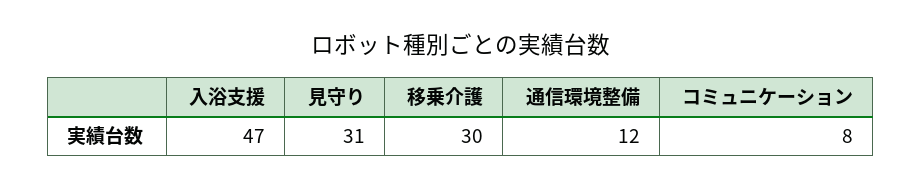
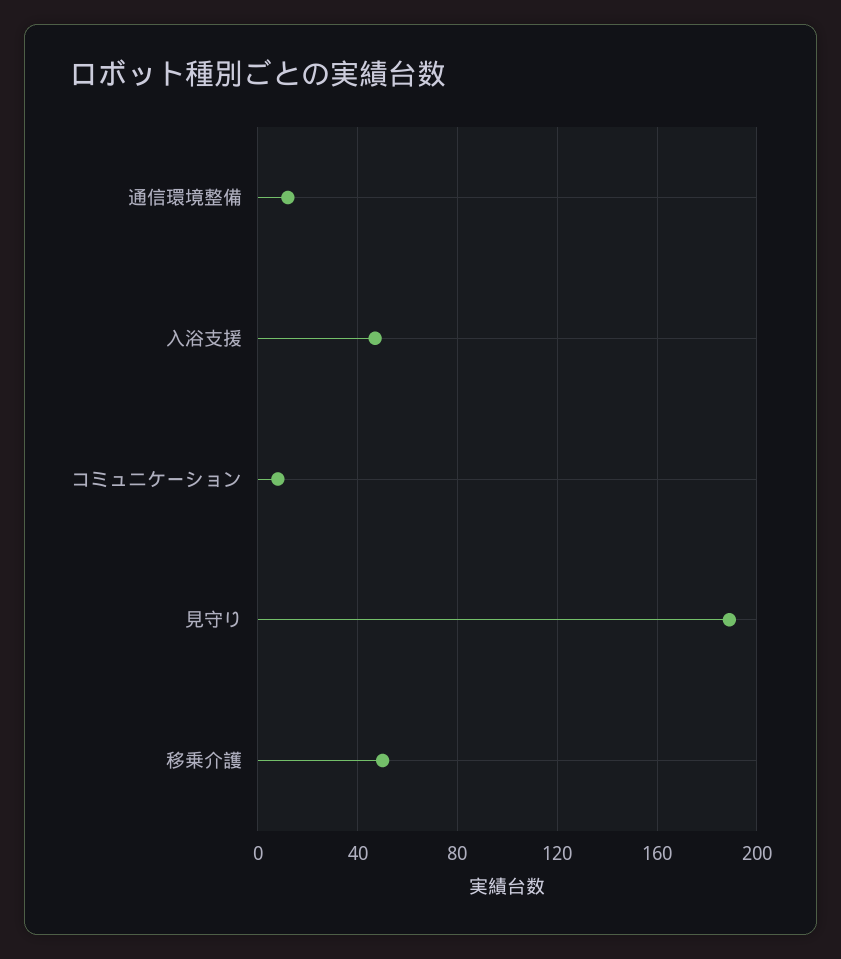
  {
    "入浴支援": 47,
-   "見守り": 31,
+   "見守り": 190,
-   "移乗介護": 30,
+   "移乗介護": 50,
    "通信環境整備": 12,
    "コミュニケーション": 8
  }

